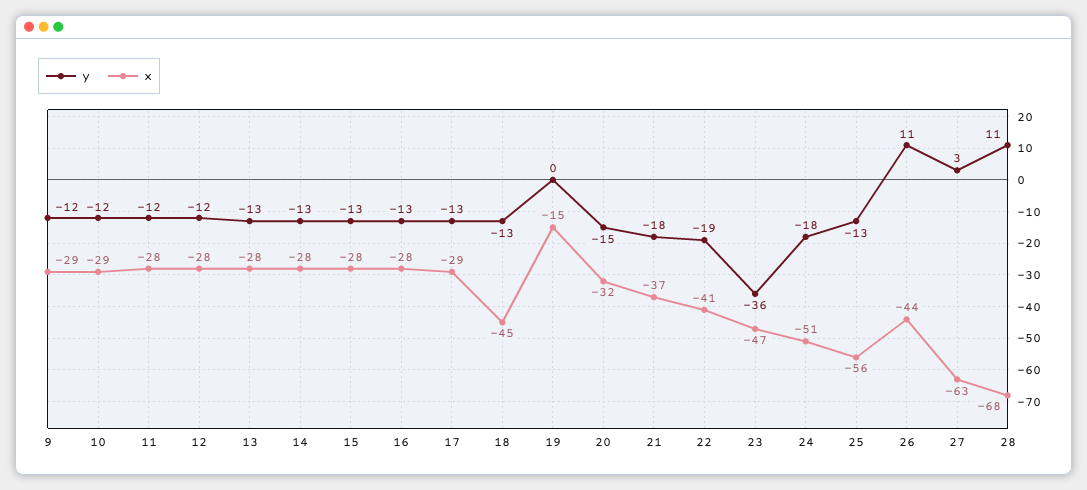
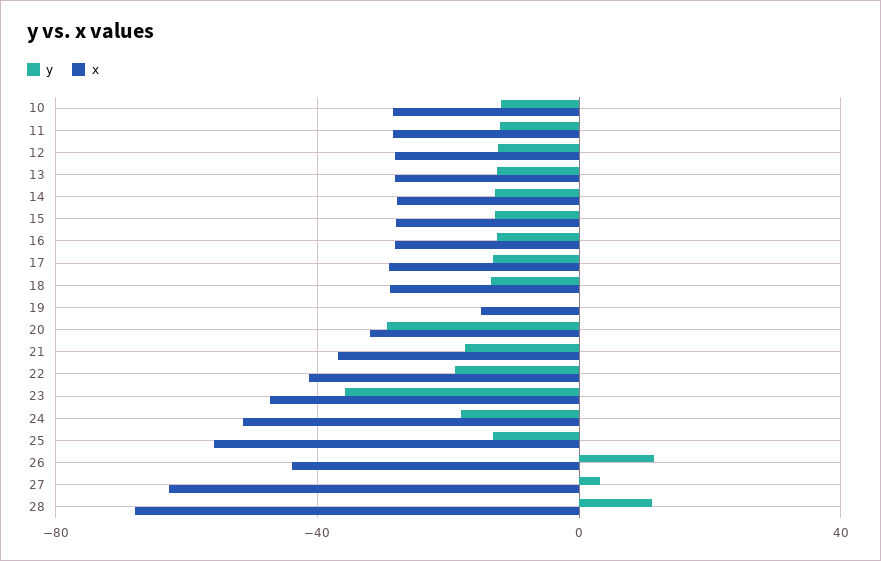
  {
    "y": {
-     "9": -12,
      "10": -12,
      "11": -12,
      "12": -12,
      "13": -13,
      "14": -13,
      "15": -13,
      "16": -13,
      "17": -13,
      "18": -13,
      "19": 0,
-     "20": -15,
+     "20": -30,
      "21": -18,
      "22": -19,
      "23": -36,
      "24": -18,
      "25": -13,
      "26": 11,
      "27": 3,
      "28": 11
    },
    "x": {
-     "9": -29,
      "10": -29,
      "11": -28,
      "12": -28,
      "13": -28,
      "14": -28,
      "15": -28,
      "16": -28,
      "17": -29,
-     "18": -45,
+     "18": -30,
      "19": -15,
      "20": -32,
      "21": -37,
      "22": -41,
      "23": -47,
      "24": -51,
      "25": -56,
      "26": -44,
      "27": -63,
      "28": -68
    }
  }

